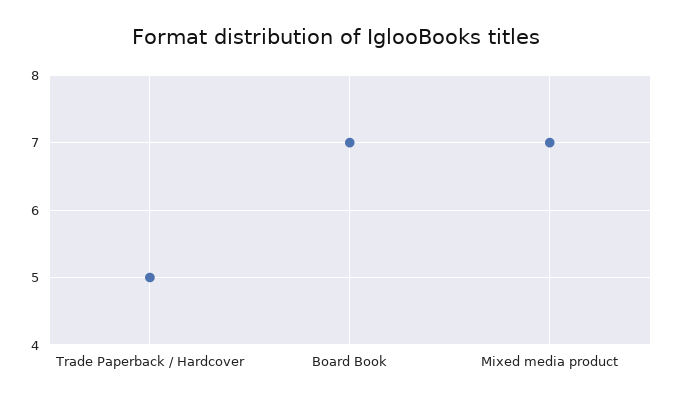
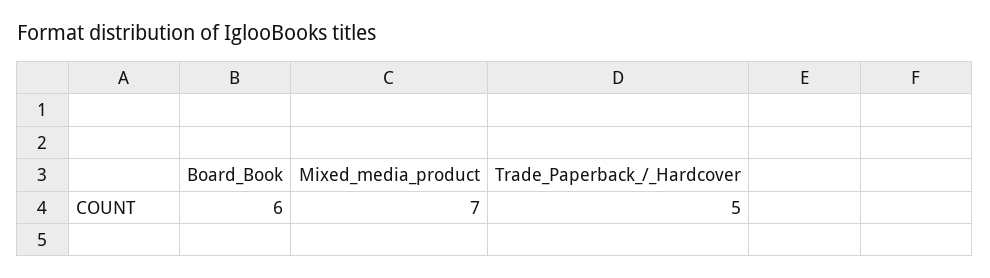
  {
    "Trade Paperback / Hardcover": 5,
-   "Board Book": 7,
+   "Board Book": 6,
    "Mixed media product": 7
  }

